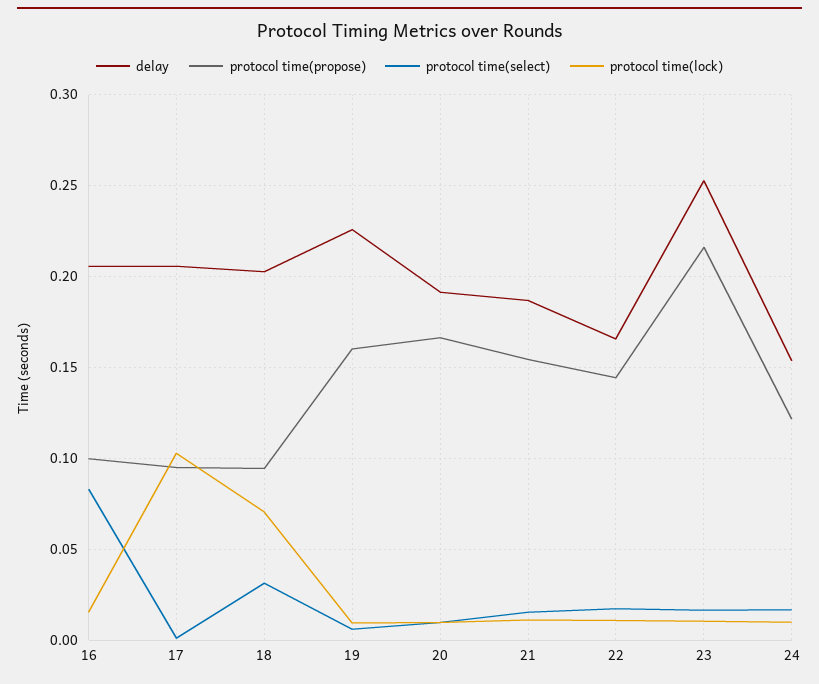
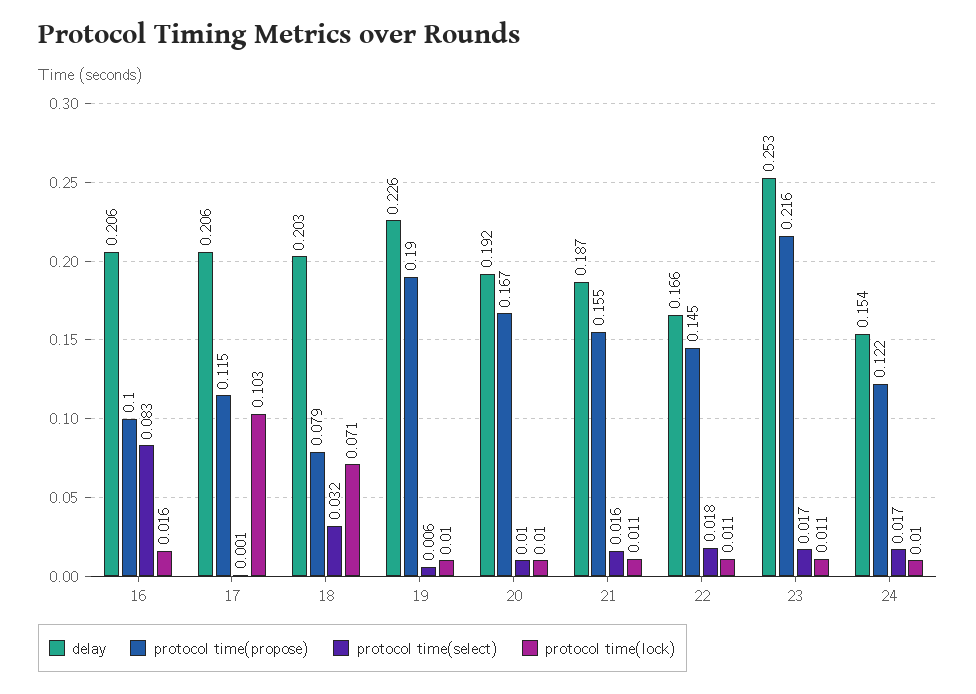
  {
    "delay": {
      "16": 0.206,
      "17": 0.206,
      "18": 0.203,
      "19": 0.226,
      "20": 0.192,
      "21": 0.187,
      "22": 0.166,
      "23": 0.253,
      "24": 0.154
    },
    "protocol time(propose)": {
      "16": 0.1,
-     "17": 0.095,
+     "17": 0.115,
-     "18": 0.095,
+     "18": 0.079,
-     "19": 0.16,
+     "19": 0.19,
      "20": 0.167,
      "21": 0.155,
      "22": 0.145,
      "23": 0.216,
      "24": 0.122
    },
    "protocol time(select)": {
      "16": 0.083,
      "17": 0.001,
      "18": 0.032,
      "19": 0.006,
      "20": 0.01,
      "21": 0.016,
      "22": 0.018,
      "23": 0.017,
      "24": 0.017
    },
    "protocol time(lock)": {
      "16": 0.016,
      "17": 0.103,
      "18": 0.071,
      "19": 0.01,
      "20": 0.01,
      "21": 0.011,
      "22": 0.011,
      "23": 0.011,
      "24": 0.01
    }
  }

